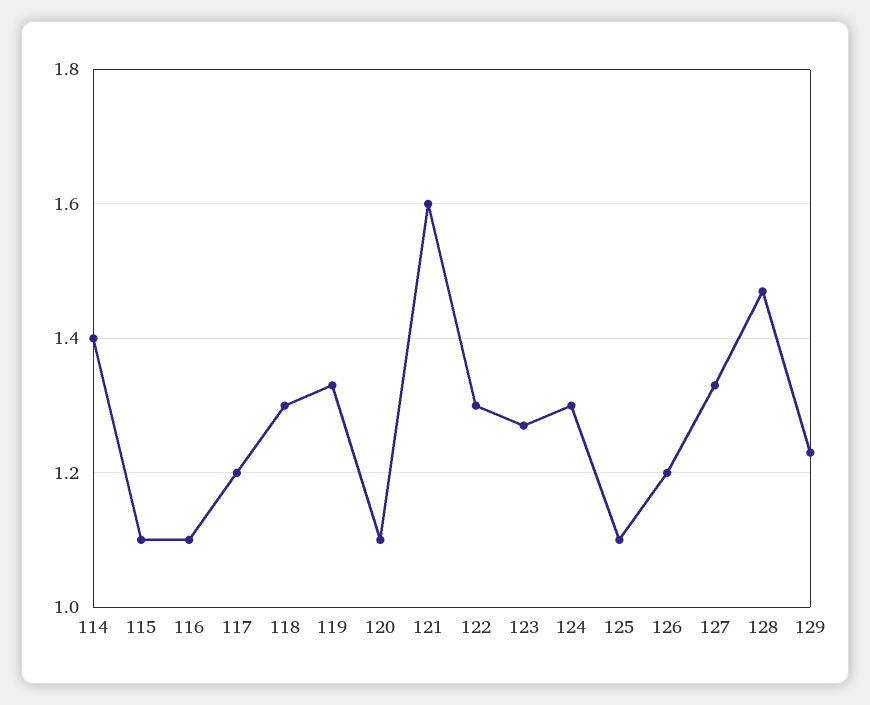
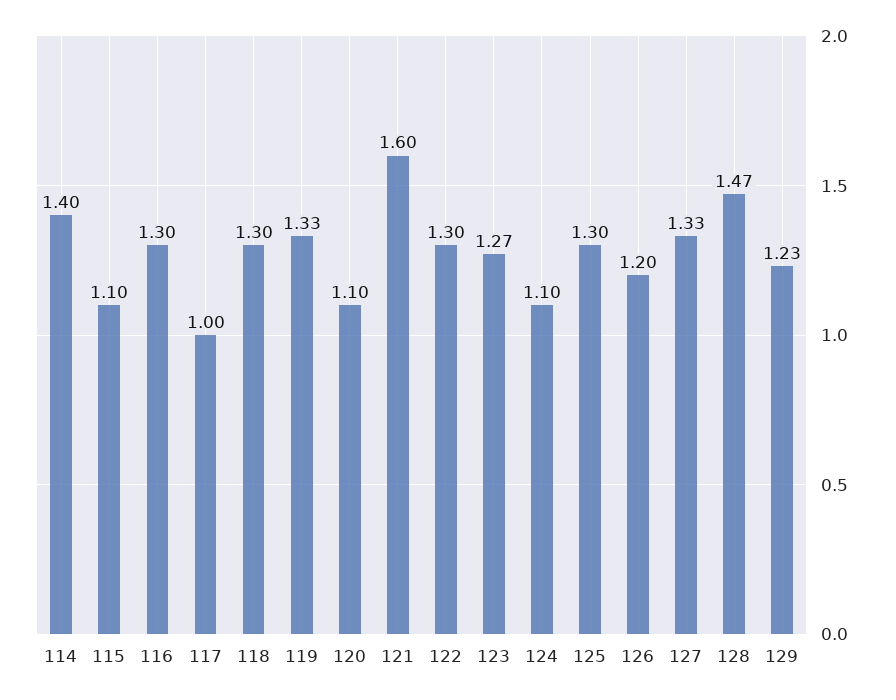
  {
    "114": 1.4,
    "115": 1.1,
-   "116": 1.1,
+   "116": 1.3,
-   "117": 1.2,
+   "117": 1,
    "118": 1.3,
    "119": 1.33,
    "120": 1.1,
    "121": 1.6,
    "122": 1.3,
    "123": 1.27,
-   "124": 1.3,
+   "124": 1.1,
-   "125": 1.1,
+   "125": 1.3,
    "126": 1.2,
    "127": 1.33,
    "128": 1.47,
    "129": 1.23
  }

